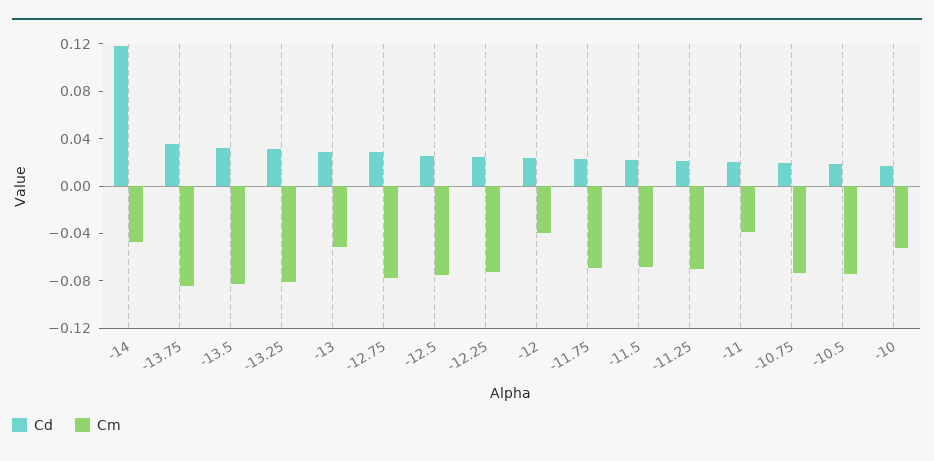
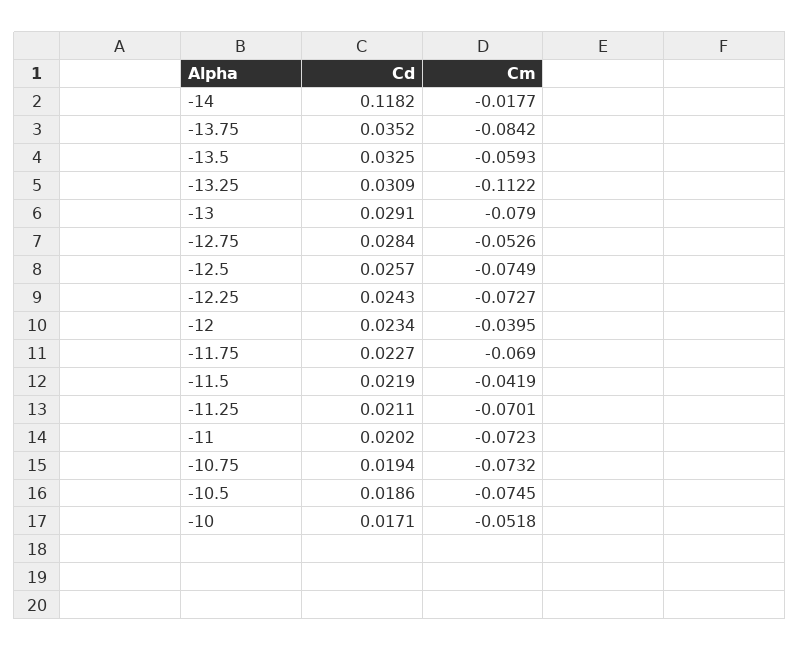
  {
    "Cd": {
      "-14": 0.1182,
      "-13.75": 0.0352,
      "-13.5": 0.0325,
      "-13.25": 0.0309,
      "-13": 0.0291,
      "-12.75": 0.0284,
      "-12.5": 0.0257,
      "-12.25": 0.0243,
      "-12": 0.0234,
      "-11.75": 0.0227,
      "-11.5": 0.0219,
      "-11.25": 0.0211,
      "-11": 0.0202,
      "-10.75": 0.0194,
      "-10.5": 0.0186,
      "-10": 0.0171
    },
    "Cm": {
-     "-14": -0.05,
+     "-14": -0.0177,
      "-13.75": -0.0842,
-     "-13.5": -0.08,
+     "-13.5": -0.0593,
-     "-13.25": -0.08,
+     "-13.25": -0.1122,
-     "-13": -0.05,
+     "-13": -0.079,
-     "-12.75": -0.08,
+     "-12.75": -0.0526,
      "-12.5": -0.0749,
      "-12.25": -0.0727,
      "-12": -0.0395,
      "-11.75": -0.069,
-     "-11.5": -0.07,
+     "-11.5": -0.0419,
      "-11.25": -0.0701,
-     "-11": -0.04,
+     "-11": -0.0723,
      "-10.75": -0.0732,
      "-10.5": -0.0745,
      "-10": -0.0518
    }
  }

